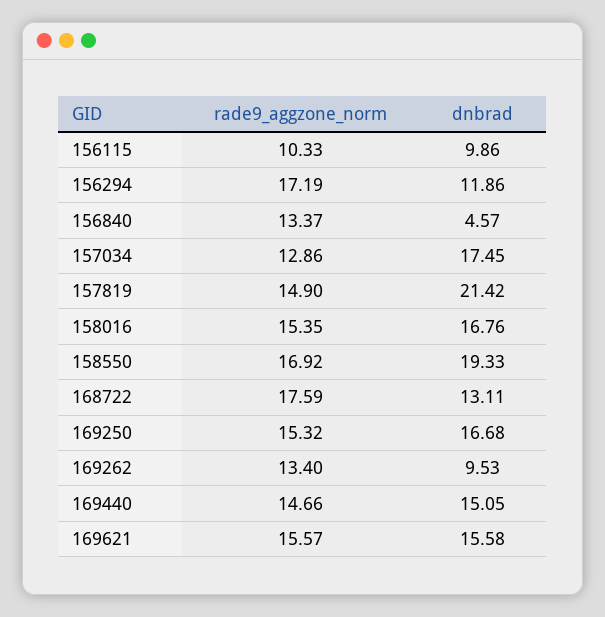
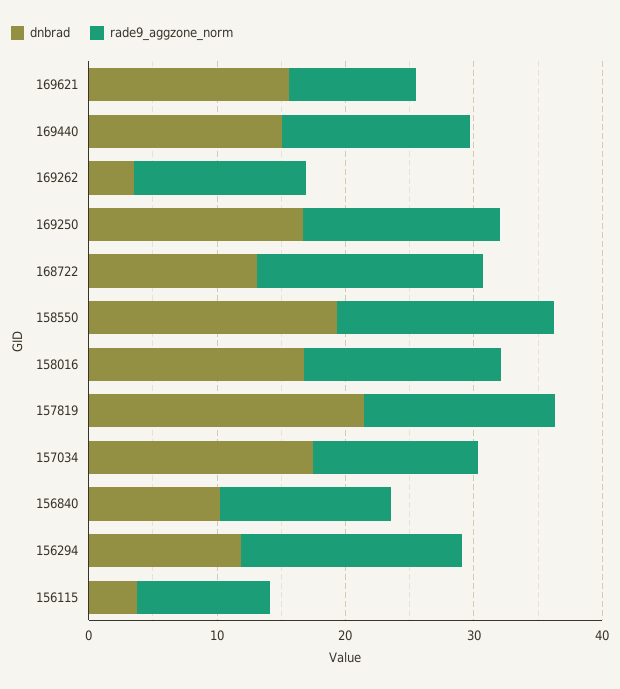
  {
    "rade9_aggzone_norm": {
      "156115": 10.33,
      "156294": 17.19,
      "156840": 13.37,
      "157034": 12.86,
      "157819": 14.9,
      "158016": 15.35,
      "158550": 16.92,
      "168722": 17.59,
      "169250": 15.32,
      "169262": 13.4,
      "169440": 14.66,
-     "169621": 15.57
+     "169621": 10
    },
    "dnbrad": {
-     "156115": 9.86,
+     "156115": 4,
      "156294": 11.86,
-     "156840": 4.57,
+     "156840": 10,
      "157034": 17.45,
      "157819": 21.42,
      "158016": 16.76,
      "158550": 19.33,
      "168722": 13.11,
      "169250": 16.68,
-     "169262": 9.53,
+     "169262": 4,
      "169440": 15.05,
      "169621": 15.58
    }
  }

